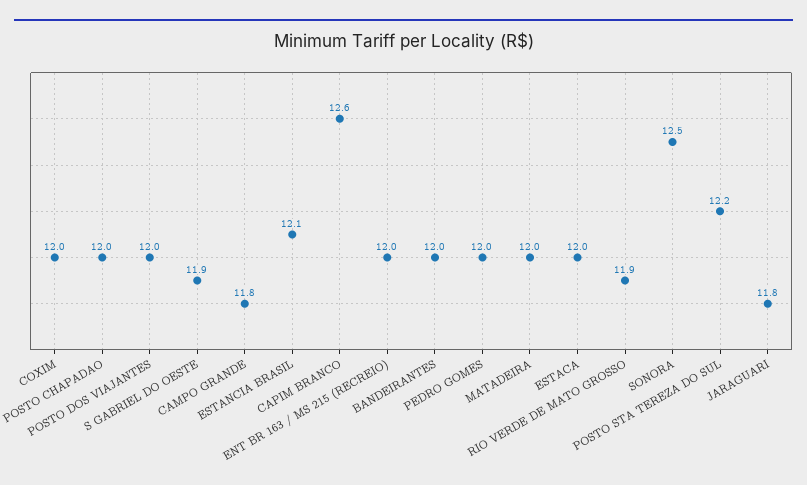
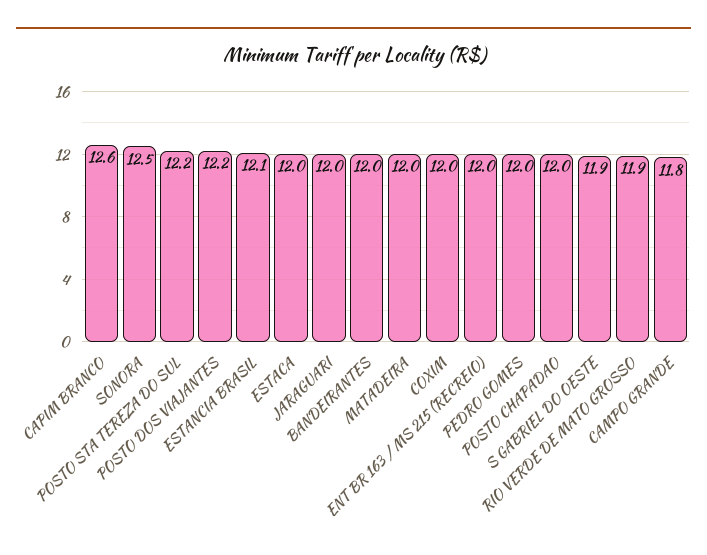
  {
    "COXIM": 12,
    "POSTO CHAPADAO": 12,
-   "POSTO DOS VIAJANTES": 12,
+   "POSTO DOS VIAJANTES": 12.2,
    "S GABRIEL DO OESTE": 11.9,
    "CAMPO GRANDE": 11.8,
    "ESTANCIA BRASIL": 12.1,
    "CAPIM BRANCO": 12.6,
    "ENT BR 163 / MS 215 (RECREIO)": 12,
    "BANDEIRANTES": 12,
    "PEDRO GOMES": 12,
    "MATADEIRA": 12,
    "ESTACA": 12,
    "RIO VERDE DE MATO GROSSO": 11.9,
    "SONORA": 12.5,
    "POSTO STA TEREZA DO SUL": 12.2,
-   "JARAGUARI": 11.8
+   "JARAGUARI": 12
  }

